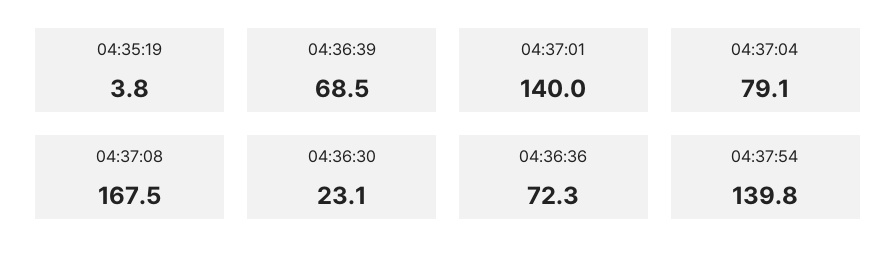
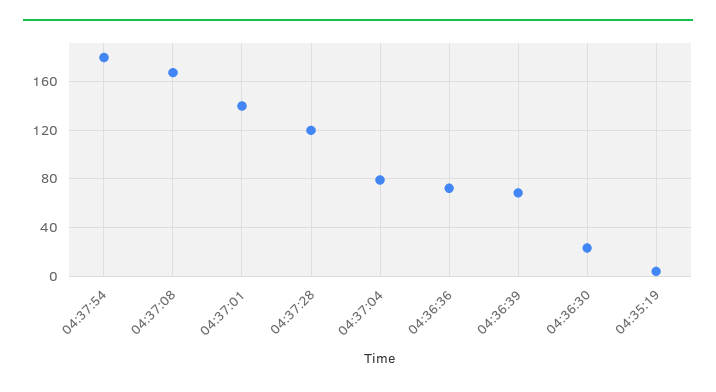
  {
    "04:35:19": 3.8,
    "04:36:39": 68.5,
    "04:37:01": 140,
    "04:37:04": 79.1,
    "04:37:08": 167.5,
    "04:36:30": 23.1,
    "04:36:36": 72.3,
-   "04:37:54": 139.8
+   "04:37:54": 180,
+   "04:37:28": 120
  }

